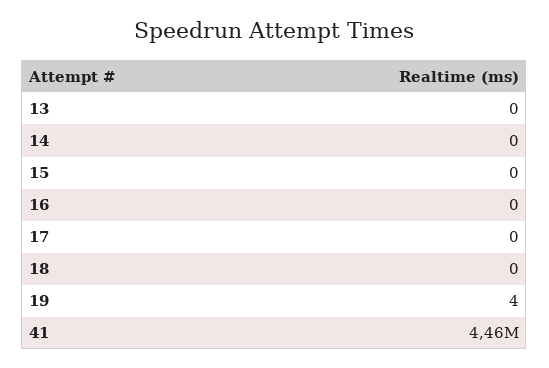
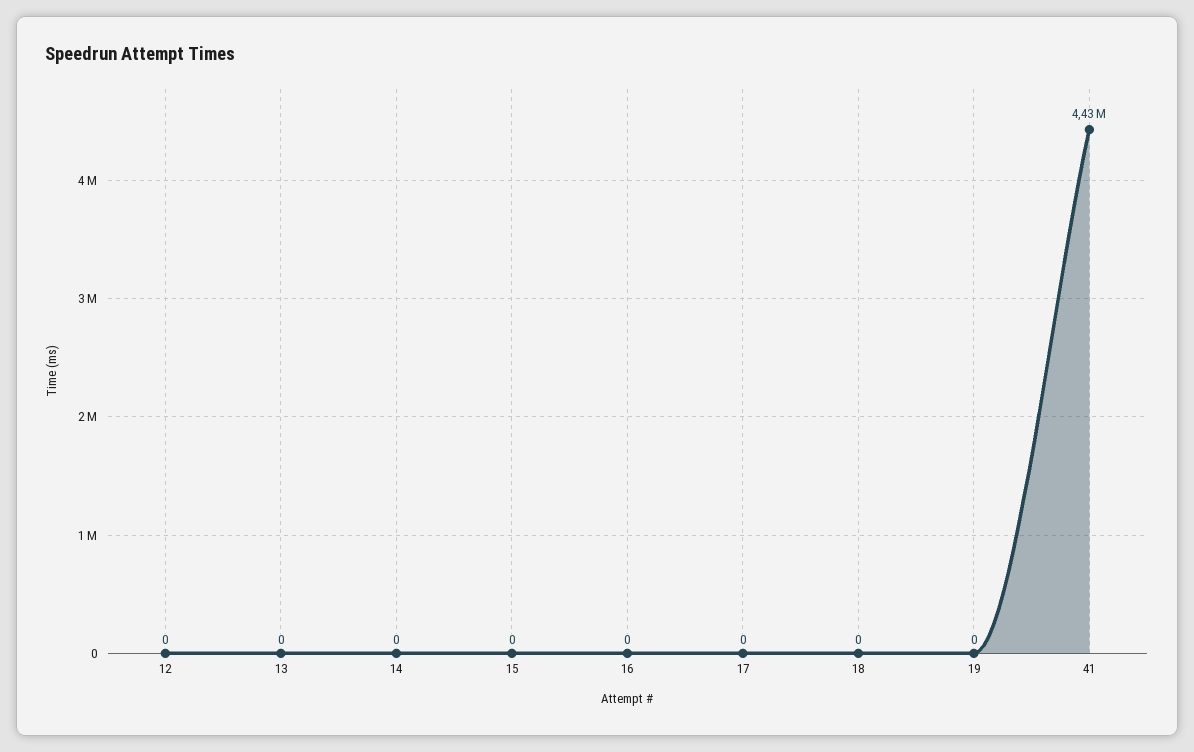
  {
    "13": 0,
    "14": 0,
    "15": 0,
    "16": 0,
    "17": 0,
    "18": 0,
-   "19": 4,
+   "19": 0,
-   "41": 4460000
+   "41": 4430000,
+   "12": 0
  }

